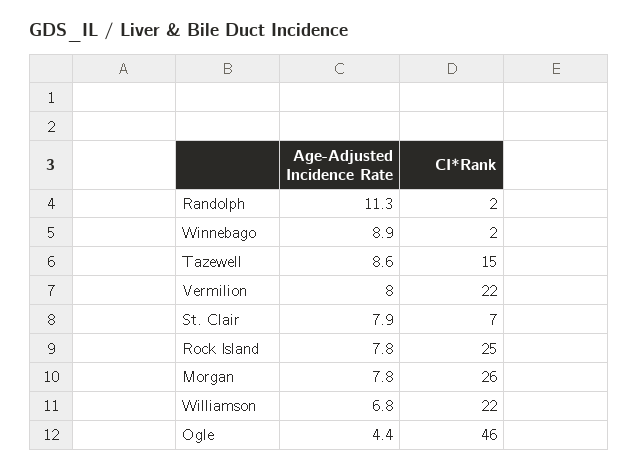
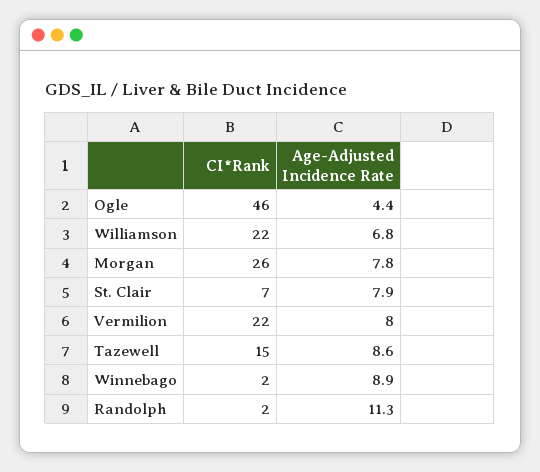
  {
    "Age-Adjusted Incidence Rate": {
      "Randolph": 11.3,
      "Winnebago": 8.9,
      "Tazewell": 8.6,
      "Vermilion": 8,
      "St. Clair": 7.9,
-     "Rock Island": 7.8,
      "Morgan": 7.8,
      "Williamson": 6.8,
      "Ogle": 4.4
    },
    "CI*Rank": {
      "Randolph": 2,
      "Winnebago": 2,
      "Tazewell": 15,
      "Vermilion": 22,
      "St. Clair": 7,
-     "Rock Island": 25,
      "Morgan": 26,
      "Williamson": 22,
      "Ogle": 46
    }
  }

